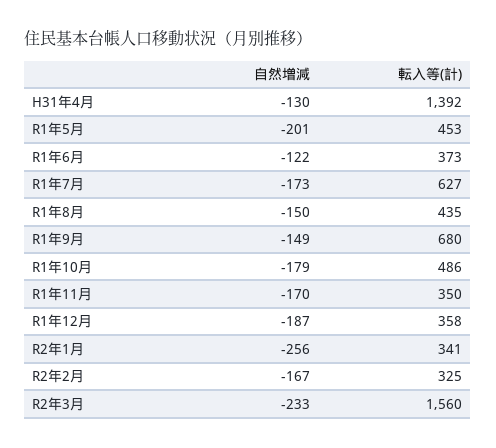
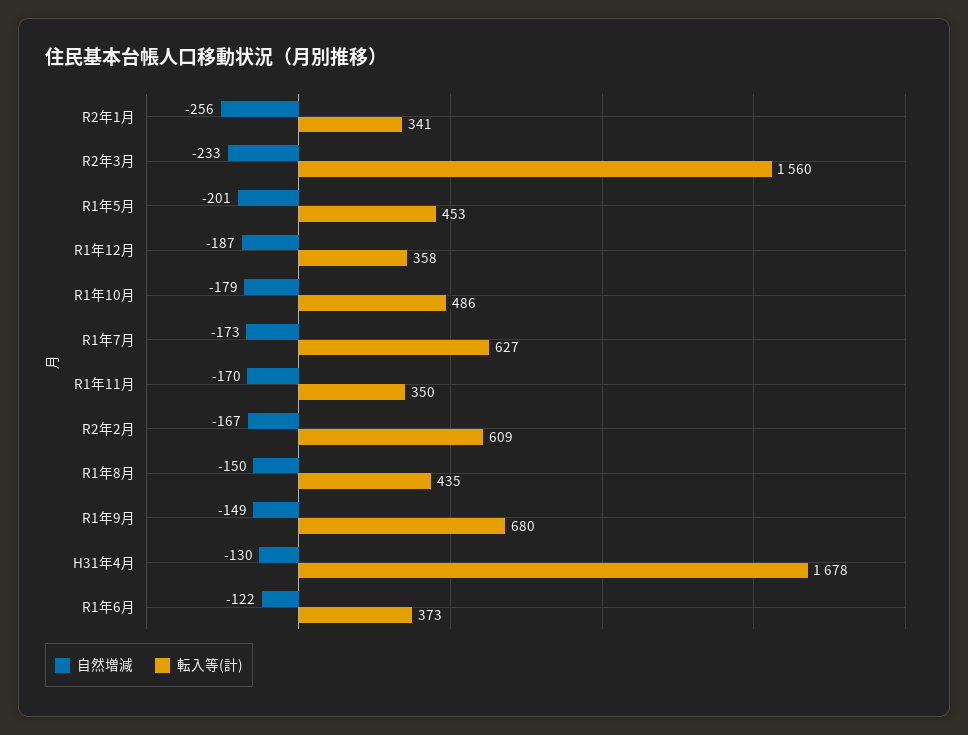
  {
    "自然増減": {
      "H31年4月": -130,
      "R1年5月": -201,
      "R1年6月": -122,
      "R1年7月": -173,
      "R1年8月": -150,
      "R1年9月": -149,
      "R1年10月": -179,
      "R1年11月": -170,
      "R1年12月": -187,
      "R2年1月": -256,
      "R2年2月": -167,
      "R2年3月": -233
    },
    "転入等(計)": {
-     "H31年4月": 1392,
+     "H31年4月": 1678,
      "R1年5月": 453,
      "R1年6月": 373,
      "R1年7月": 627,
      "R1年8月": 435,
      "R1年9月": 680,
      "R1年10月": 486,
      "R1年11月": 350,
      "R1年12月": 358,
      "R2年1月": 341,
-     "R2年2月": 325,
+     "R2年2月": 609,
      "R2年3月": 1560
    }
  }

